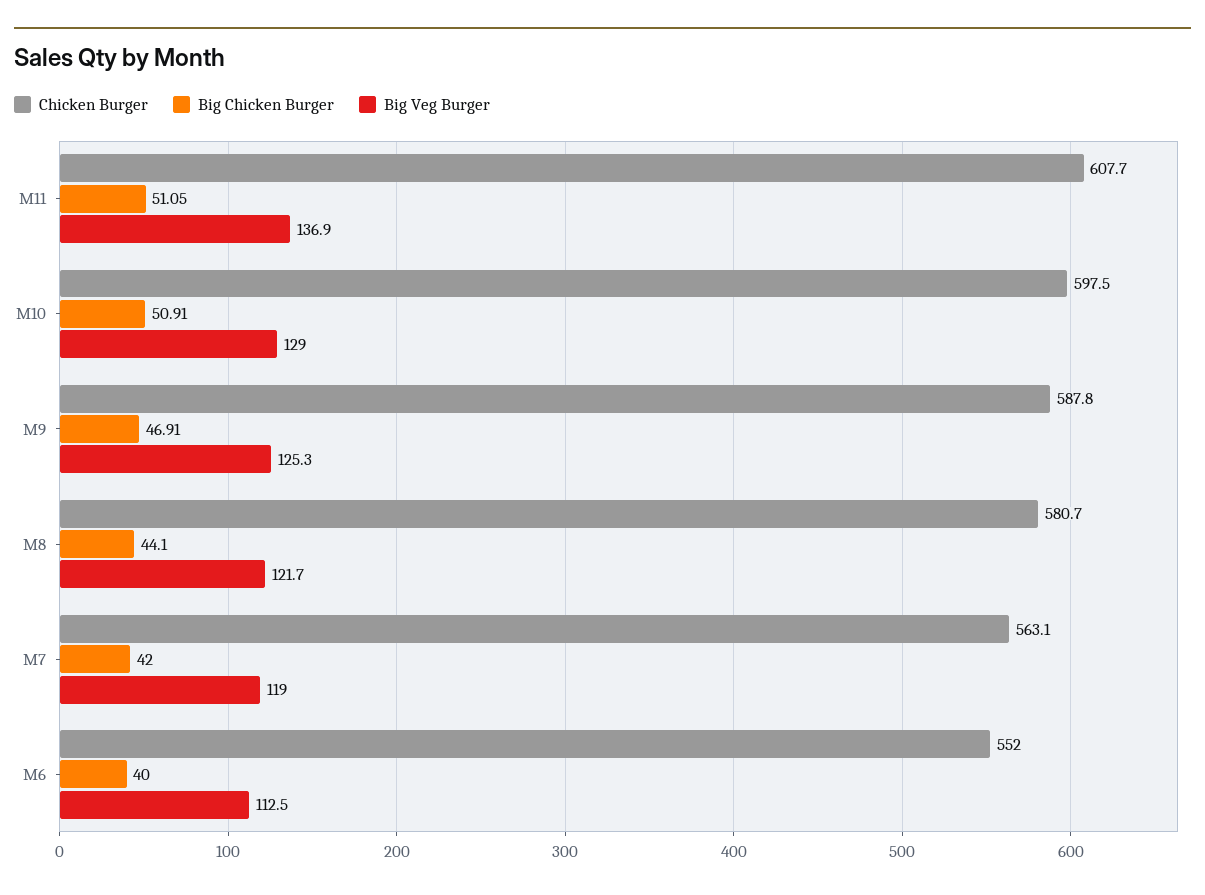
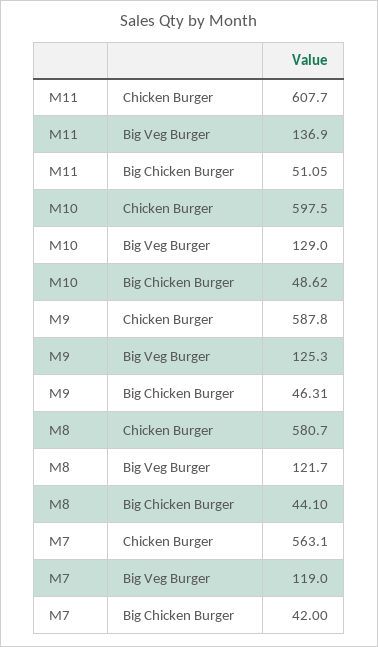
  {
    "Chicken Burger": {
      "M11": 607.7,
      "M10": 597.5,
      "M9": 587.8,
      "M8": 580.7,
-     "M7": 563.1,
+     "M7": 563.1
-     "M6": 552
    },
    "Big Chicken Burger": {
      "M11": 51.05,
-     "M10": 50.91,
+     "M10": 48.62,
-     "M9": 46.91,
+     "M9": 46.31,
      "M8": 44.1,
-     "M7": 42,
+     "M7": 42
-     "M6": 40
    },
    "Big Veg Burger": {
      "M11": 136.9,
      "M10": 129,
      "M9": 125.3,
      "M8": 121.7,
-     "M7": 119,
+     "M7": 119
-     "M6": 112.5
    }
  }

